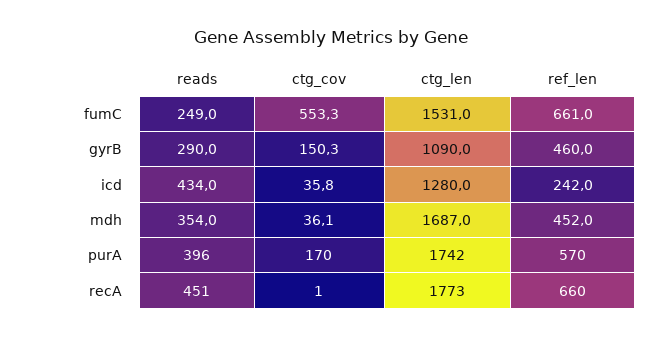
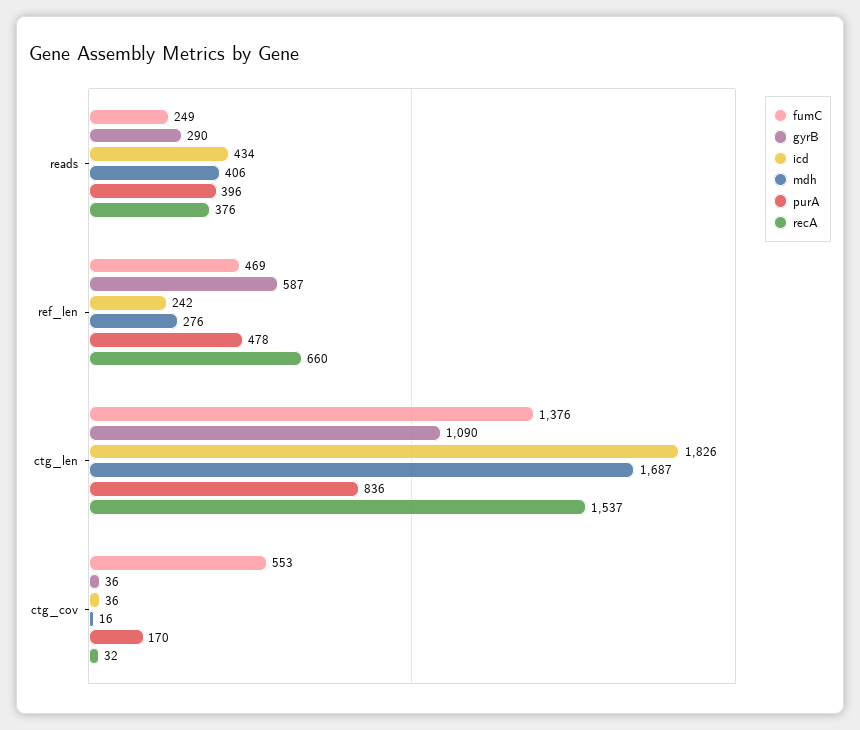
  {
    "fumC": {
      "reads": 249,
      "ctg_cov": 553.3,
-     "ctg_len": 1531,
+     "ctg_len": 1376,
-     "ref_len": 661
+     "ref_len": 469
    },
    "gyrB": {
      "reads": 290,
-     "ctg_cov": 150.3,
+     "ctg_cov": 36,
      "ctg_len": 1090,
-     "ref_len": 460
+     "ref_len": 587
    },
    "icd": {
      "reads": 434,
      "ctg_cov": 35.8,
-     "ctg_len": 1280,
+     "ctg_len": 1826,
      "ref_len": 242
    },
    "mdh": {
-     "reads": 354,
+     "reads": 406,
-     "ctg_cov": 36.1,
+     "ctg_cov": 16,
      "ctg_len": 1687,
-     "ref_len": 452
+     "ref_len": 276
    },
    "purA": {
      "reads": 396,
      "ctg_cov": 170,
-     "ctg_len": 1742,
+     "ctg_len": 836,
-     "ref_len": 570
+     "ref_len": 478
    },
    "recA": {
-     "reads": 451,
+     "reads": 376,
-     "ctg_cov": 1,
+     "ctg_cov": 32,
-     "ctg_len": 1773,
+     "ctg_len": 1537,
      "ref_len": 660
    }
  }

